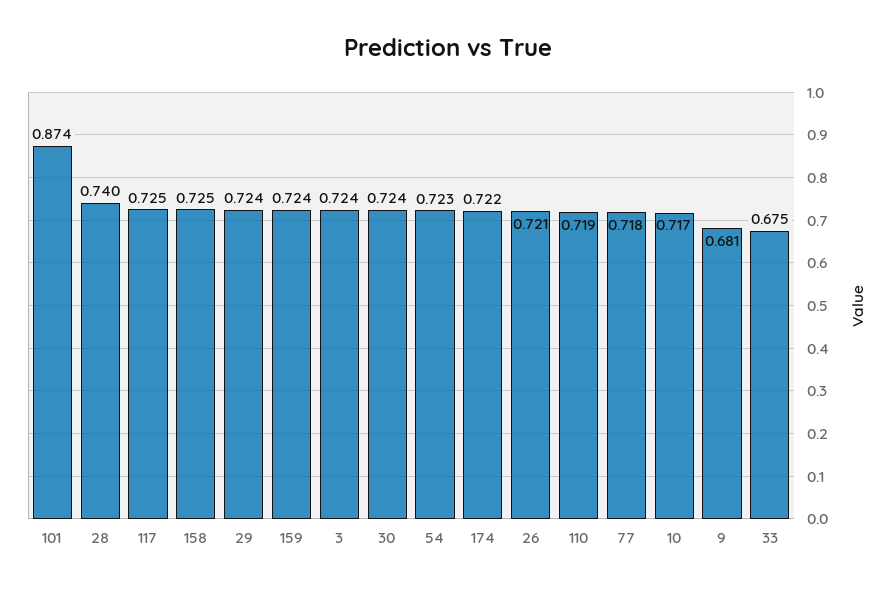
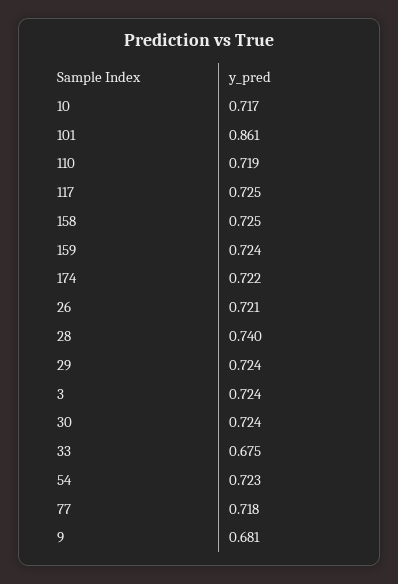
  {
-   "101": 0.874,
+   "101": 0.861,
    "28": 0.74,
    "117": 0.725,
    "158": 0.725,
    "29": 0.724,
    "159": 0.724,
    "3": 0.724,
    "30": 0.724,
    "54": 0.723,
    "174": 0.722,
    "26": 0.721,
    "110": 0.719,
    "77": 0.718,
    "10": 0.717,
    "9": 0.681,
    "33": 0.675
  }

